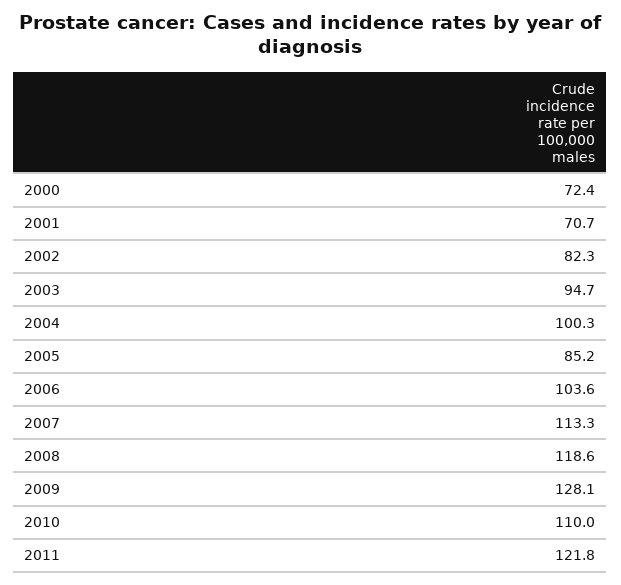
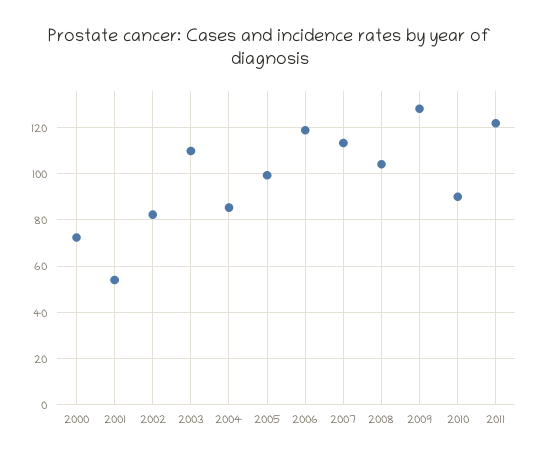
  {
    "2000": 72.4,
-   "2001": 70.7,
+   "2001": 55,
    "2002": 82.3,
-   "2003": 94.7,
+   "2003": 110,
-   "2004": 100.3,
+   "2004": 85,
-   "2005": 85.2,
+   "2005": 100,
-   "2006": 103.6,
+   "2006": 120,
    "2007": 113.3,
-   "2008": 118.6,
+   "2008": 105,
    "2009": 128.1,
-   "2010": 110,
+   "2010": 90,
    "2011": 121.8
  }

